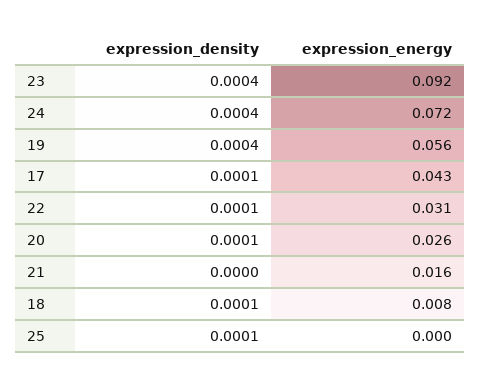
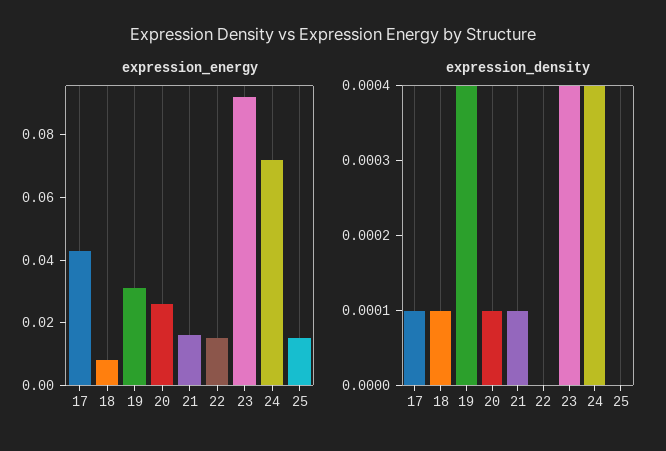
  {
    "expression_density": {
      "23": 0.0004,
      "24": 0.0004,
      "19": 0.0004,
      "17": 0.0001,
-     "22": 0.0001,
+     "22": 0,
      "20": 0.0001,
-     "21": 0,
+     "21": 0.0001,
      "18": 0.0001,
-     "25": 0.0001
+     "25": 0
    },
    "expression_energy": {
      "23": 0.092,
      "24": 0.072,
-     "19": 0.056,
+     "19": 0.03,
      "17": 0.043,
-     "22": 0.031,
+     "22": 0.015,
      "20": 0.026,
      "21": 0.016,
      "18": 0.008,
-     "25": 0
+     "25": 0.015
    }
  }

